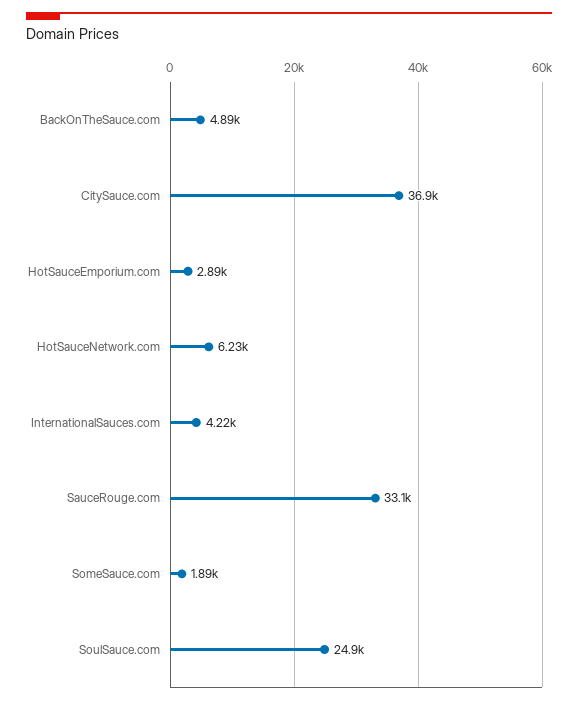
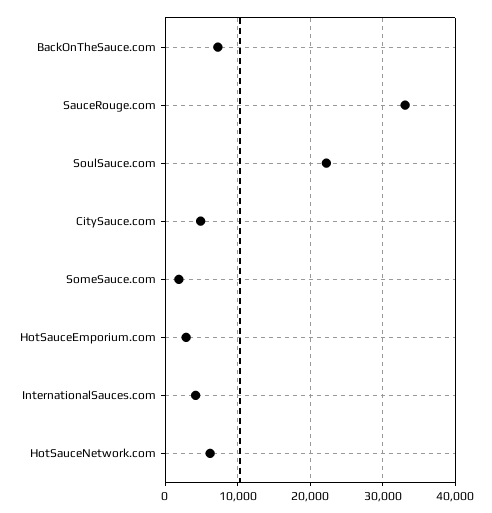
  {
-   "BackOnTheSauce.com": 4890,
+   "BackOnTheSauce.com": 7000,
-   "CitySauce.com": 36900,
+   "CitySauce.com": 5000,
    "HotSauceEmporium.com": 2890,
    "HotSauceNetwork.com": 6230,
    "InternationalSauces.com": 4220,
    "SauceRouge.com": 33100,
    "SomeSauce.com": 1890,
-   "SoulSauce.com": 24900
+   "SoulSauce.com": 22000
  }

